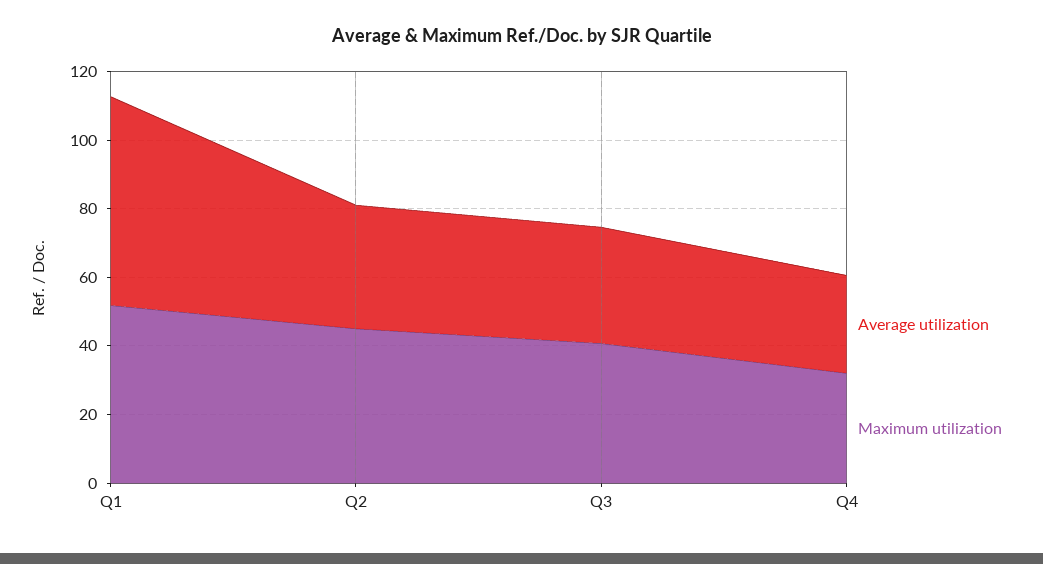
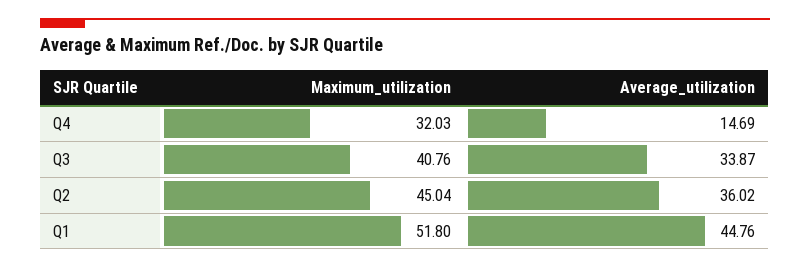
  {
    "Average utilization": {
-     "Q1": 60,
+     "Q1": 44.76,
      "Q2": 36.02,
      "Q3": 33.87,
-     "Q4": 30
+     "Q4": 14.69
    },
    "Maximum utilization": {
      "Q1": 51.8,
      "Q2": 45.04,
      "Q3": 40.76,
      "Q4": 32.03
    }
  }

